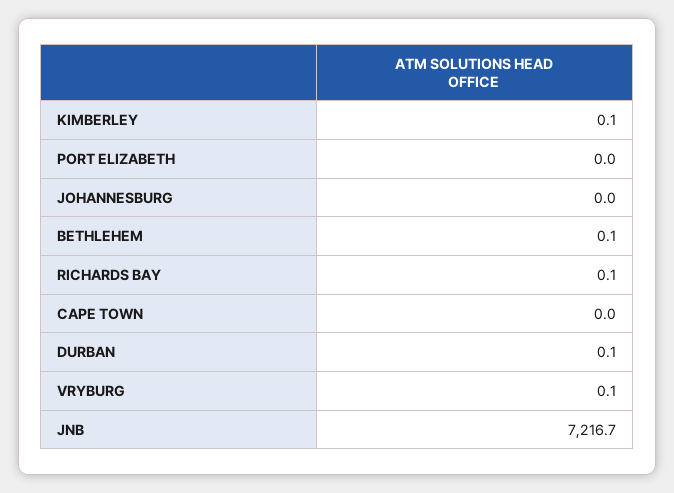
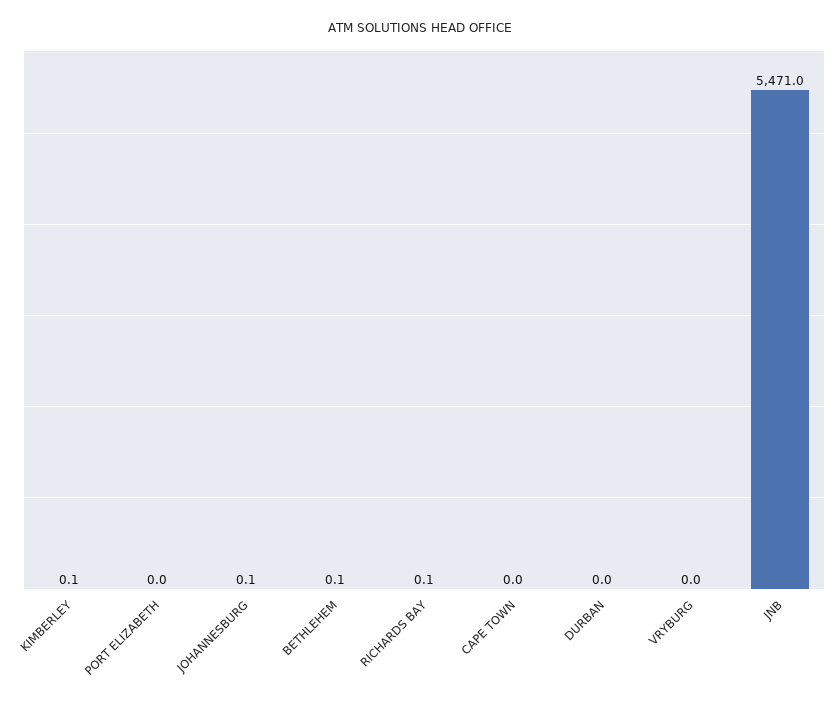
  {
    "KIMBERLEY": 0.1,
    "PORT ELIZABETH": 0,
-   "JOHANNESBURG": 0,
+   "JOHANNESBURG": 0.1,
    "BETHLEHEM": 0.1,
    "RICHARDS BAY": 0.1,
    "CAPE TOWN": 0,
-   "DURBAN": 0.1,
+   "DURBAN": 0,
-   "VRYBURG": 0.1,
+   "VRYBURG": 0,
-   "JNB": 7216.7
+   "JNB": 5471
  }

